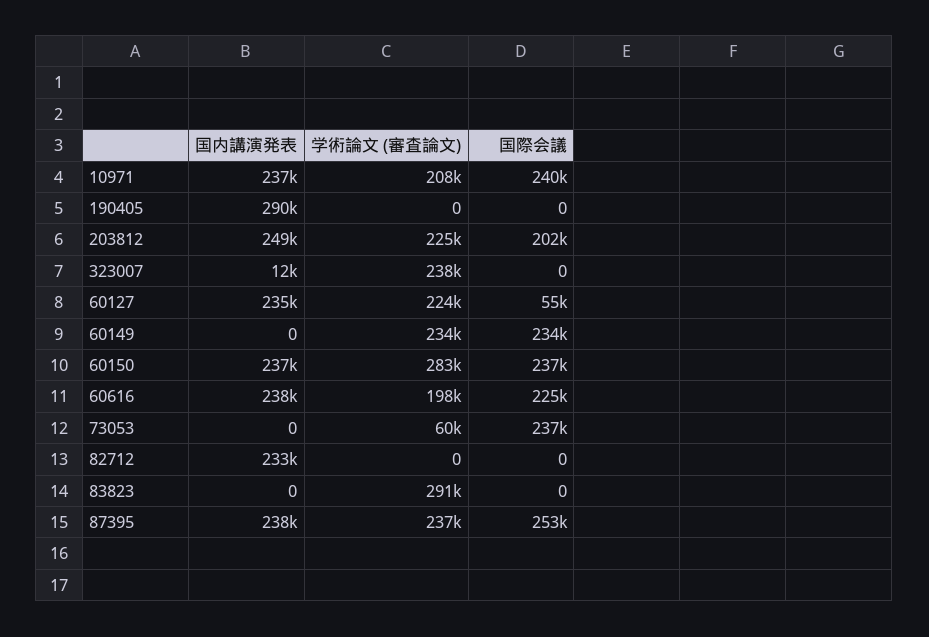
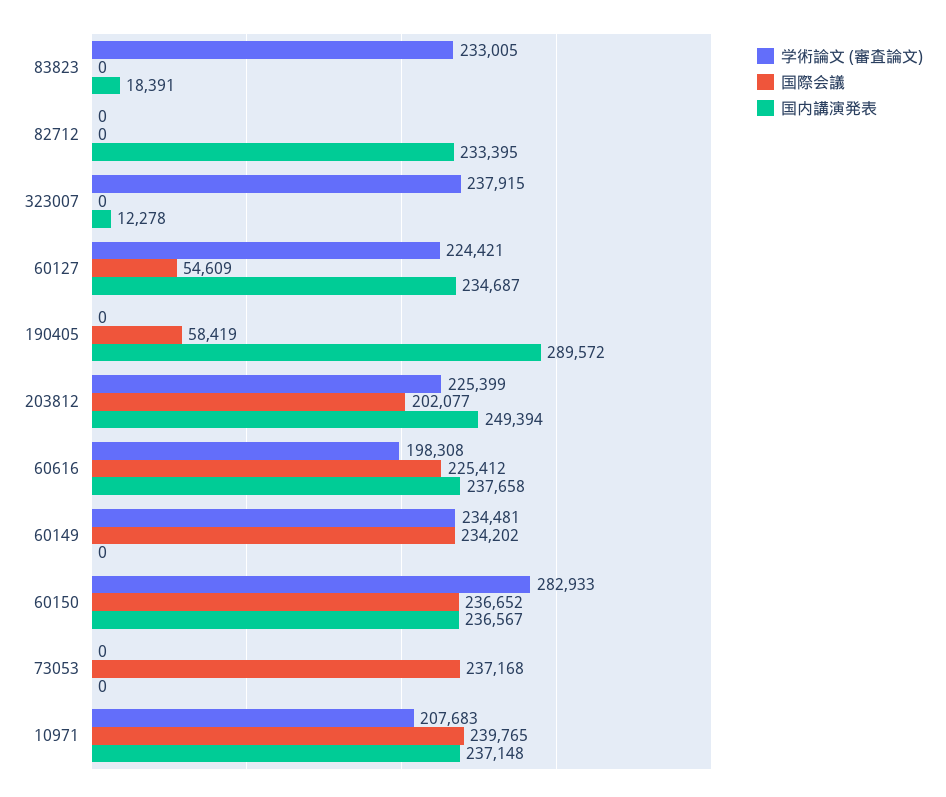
  {
    "国内講演発表": {
      "10971": 237148,
      "190405": 289572,
      "203812": 249394,
      "323007": 12278,
      "60127": 234687,
      "60149": 0,
      "60150": 236567,
      "60616": 237658,
      "73053": 0,
      "82712": 233395,
-     "83823": 0,
+     "83823": 18391
-     "87395": 238000
    },
    "学術論文 (審査論文)": {
      "10971": 207683,
      "190405": 0,
      "203812": 225399,
      "323007": 237915,
      "60127": 224421,
      "60149": 234481,
      "60150": 282933,
      "60616": 198308,
-     "73053": 60000,
+     "73053": 0,
      "82712": 0,
-     "83823": 291000,
+     "83823": 233005
-     "87395": 237000
    },
    "国際会議": {
      "10971": 239765,
-     "190405": 0,
+     "190405": 58419,
      "203812": 202077,
      "323007": 0,
      "60127": 54609,
      "60149": 234202,
      "60150": 236652,
      "60616": 225412,
      "73053": 237168,
      "82712": 0,
-     "83823": 0,
+     "83823": 0
-     "87395": 253000
    }
  }

